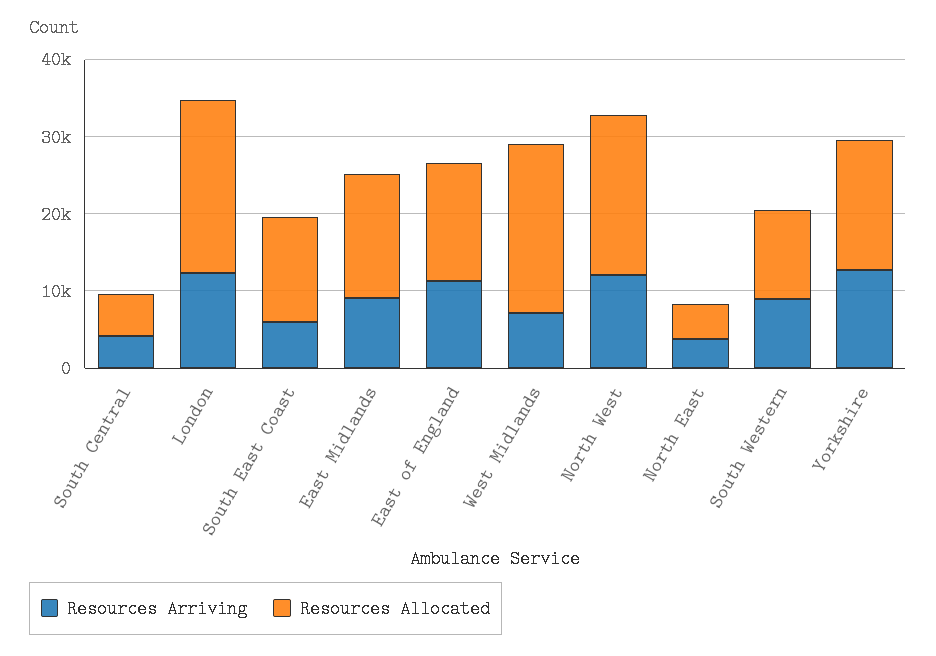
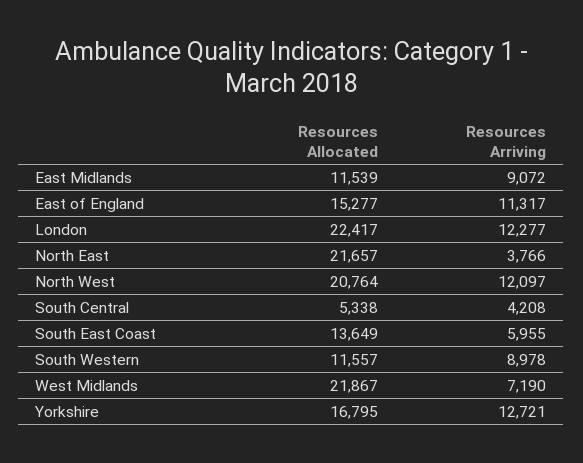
  {
    "Resources Arriving": {
      "South Central": 4208,
      "London": 12277,
      "South East Coast": 5955,
      "East Midlands": 9072,
      "East of England": 11317,
      "West Midlands": 7190,
      "North West": 12097,
      "North East": 3766,
      "South Western": 8978,
      "Yorkshire": 12721
    },
    "Resources Allocated": {
      "South Central": 5338,
      "London": 22417,
      "South East Coast": 13649,
-     "East Midlands": 16000,
+     "East Midlands": 11539,
      "East of England": 15277,
      "West Midlands": 21867,
      "North West": 20764,
-     "North East": 4000,
+     "North East": 21657,
      "South Western": 11557,
      "Yorkshire": 16795
    }
  }

